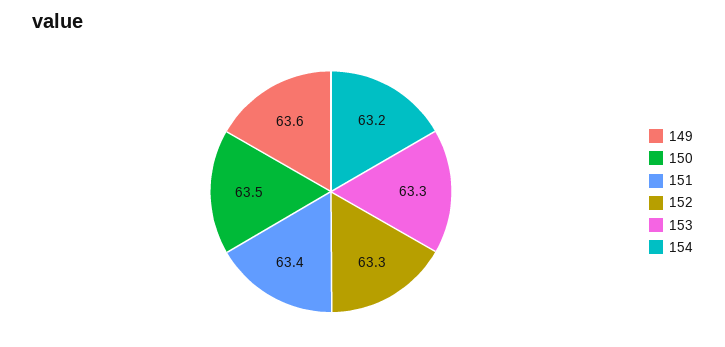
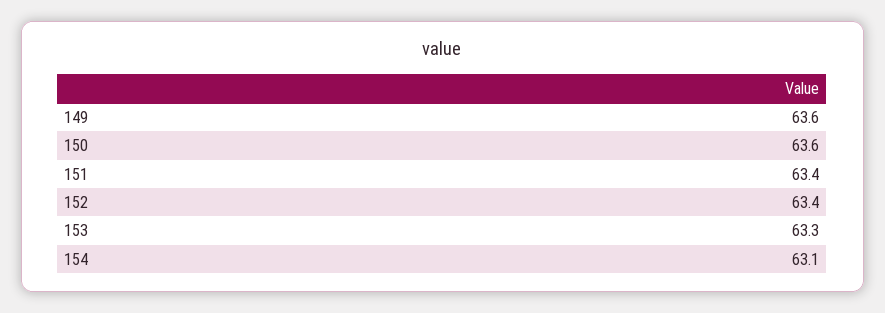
  {
    "149": 63.6,
-   "150": 63.5,
+   "150": 63.6,
    "151": 63.4,
-   "152": 63.3,
+   "152": 63.4,
    "153": 63.3,
-   "154": 63.2
+   "154": 63.1
  }

